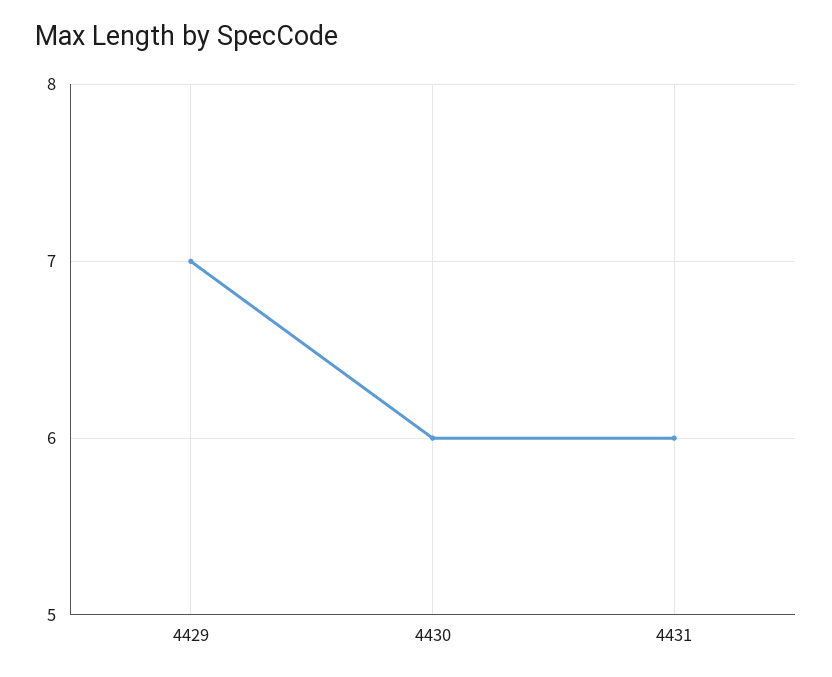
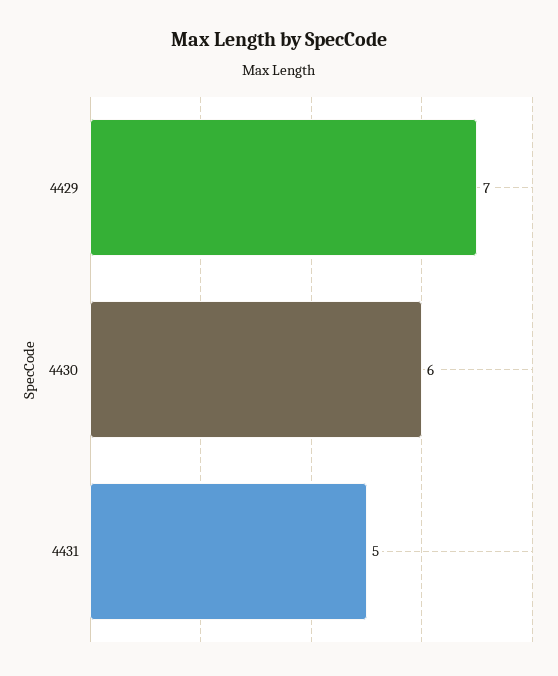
  {
    "4429": 7,
    "4430": 6,
-   "4431": 6
+   "4431": 5
  }

